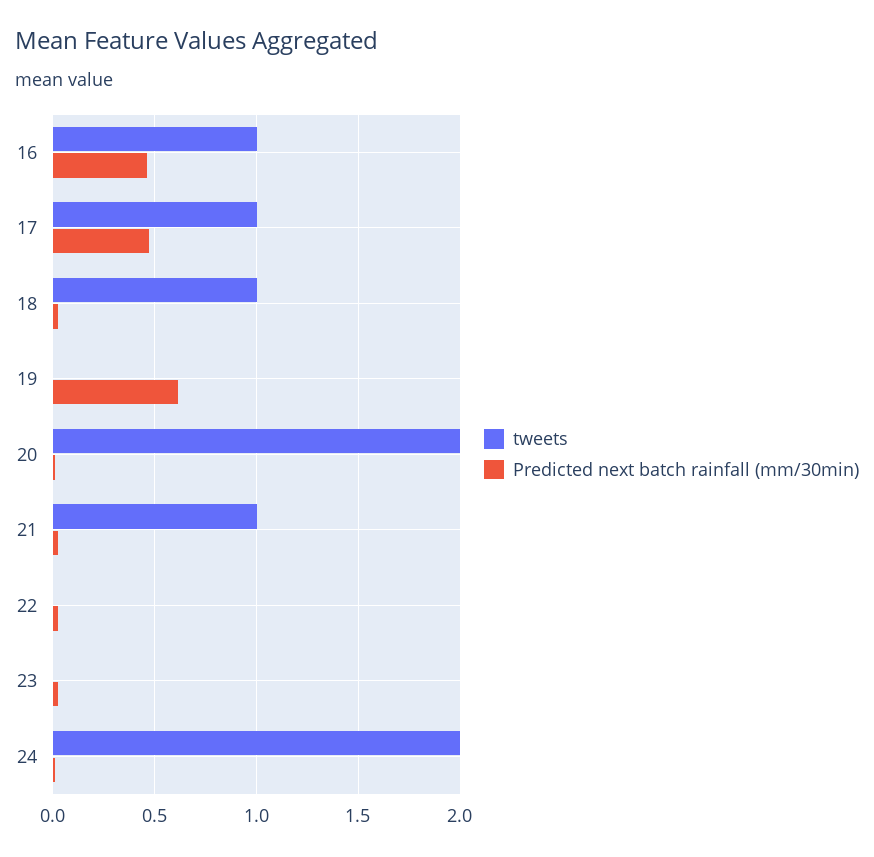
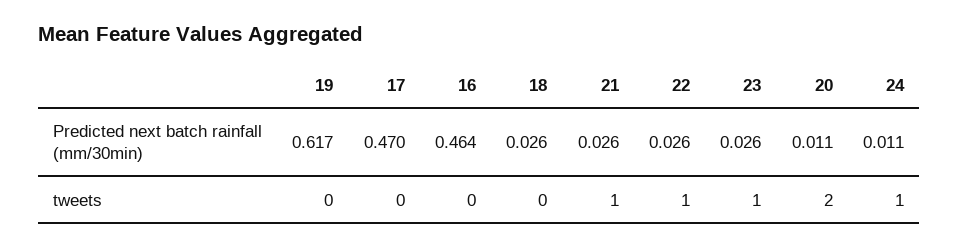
  {
    "tweets": {
-     "16": 1,
+     "16": 0,
-     "17": 1,
+     "17": 0,
-     "18": 1,
+     "18": 0,
      "19": 0,
      "20": 2,
      "21": 1,
-     "22": 0,
+     "22": 1,
-     "23": 0,
+     "23": 1,
-     "24": 2
+     "24": 1
    },
    "Predicted next batch rainfall (mm/30min)": {
      "16": 0.464,
      "17": 0.47,
      "18": 0.026,
      "19": 0.617,
      "20": 0.011,
      "21": 0.026,
      "22": 0.026,
      "23": 0.026,
      "24": 0.011
    }
  }

